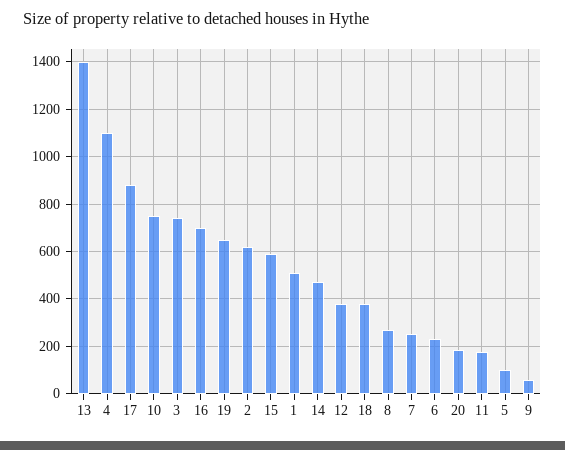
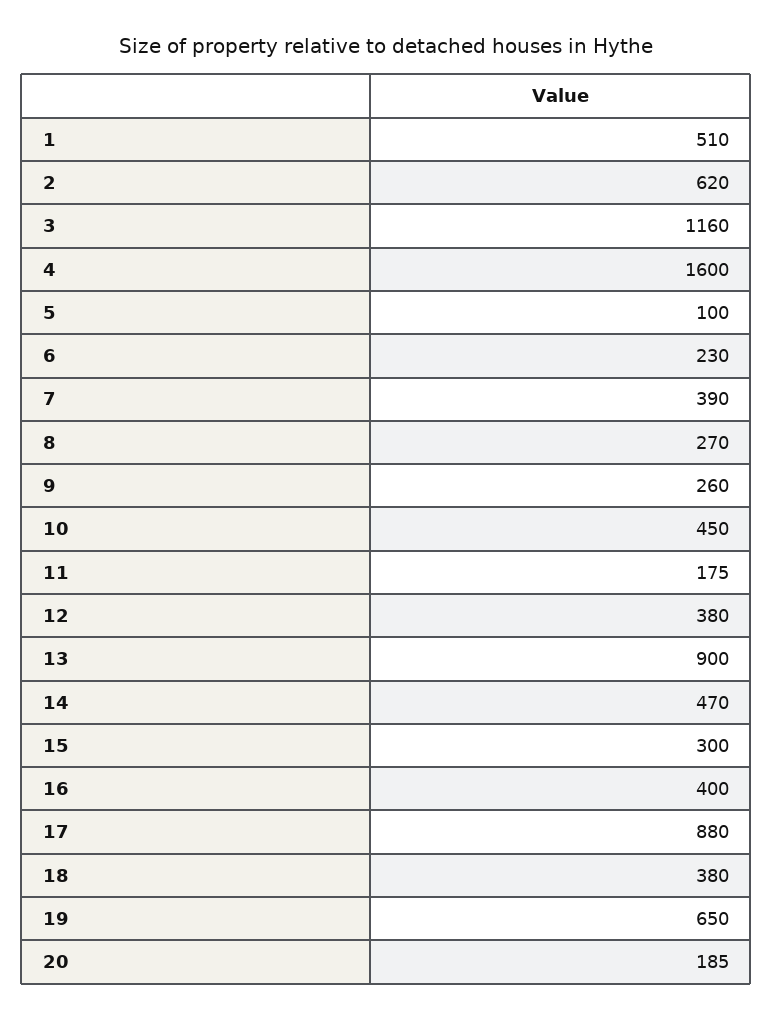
  {
-   "13": 1400,
+   "13": 900,
-   "4": 1100,
+   "4": 1600,
    "17": 880,
-   "10": 750,
+   "10": 450,
-   "3": 750,
+   "3": 1160,
-   "16": 700,
+   "16": 400,
    "19": 650,
    "2": 620,
-   "15": 600,
+   "15": 300,
    "1": 510,
    "14": 470,
    "12": 380,
    "18": 380,
    "8": 270,
-   "7": 250,
+   "7": 390,
    "6": 230,
    "20": 185,
    "11": 175,
    "5": 100,
-   "9": 50
+   "9": 260
  }

